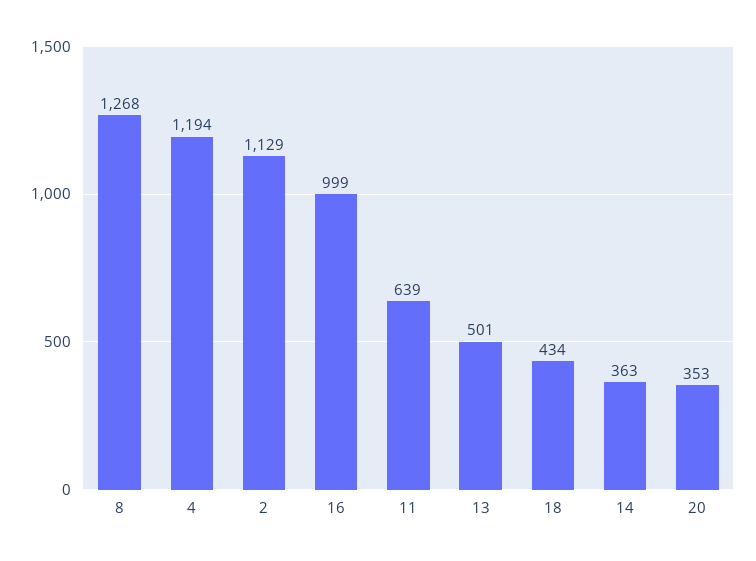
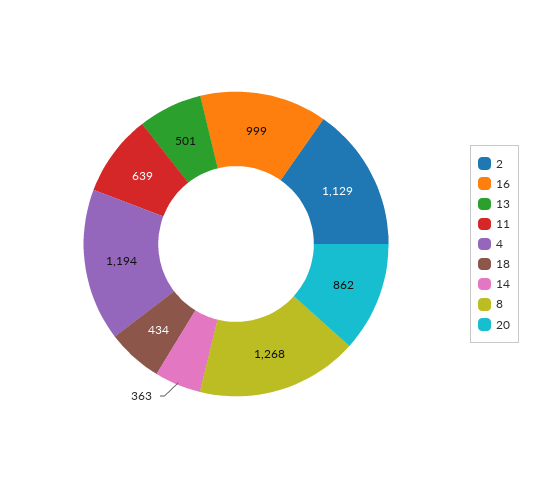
  {
    "8": 1268,
    "4": 1194,
    "2": 1129,
    "16": 999,
    "11": 639,
    "13": 501,
    "18": 434,
    "14": 363,
-   "20": 353
+   "20": 862
  }

